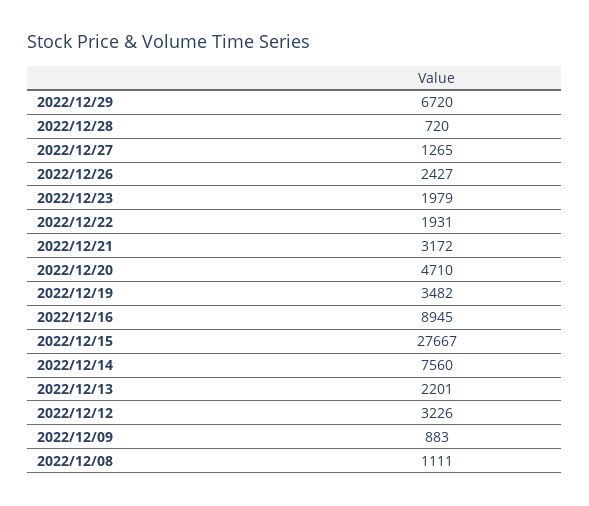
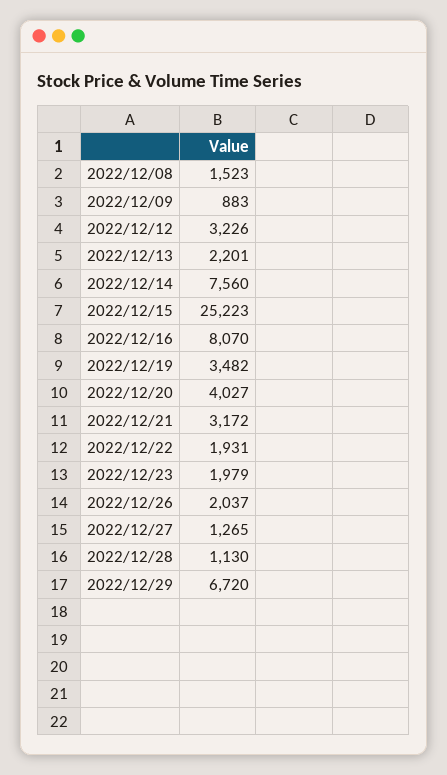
  {
    "2022/12/29": 6720,
-   "2022/12/28": 720,
+   "2022/12/28": 1130,
    "2022/12/27": 1265,
-   "2022/12/26": 2427,
+   "2022/12/26": 2037,
    "2022/12/23": 1979,
    "2022/12/22": 1931,
    "2022/12/21": 3172,
-   "2022/12/20": 4710,
+   "2022/12/20": 4027,
    "2022/12/19": 3482,
-   "2022/12/16": 8945,
+   "2022/12/16": 8070,
-   "2022/12/15": 27667,
+   "2022/12/15": 25223,
    "2022/12/14": 7560,
    "2022/12/13": 2201,
    "2022/12/12": 3226,
    "2022/12/09": 883,
-   "2022/12/08": 1111
+   "2022/12/08": 1523
  }

